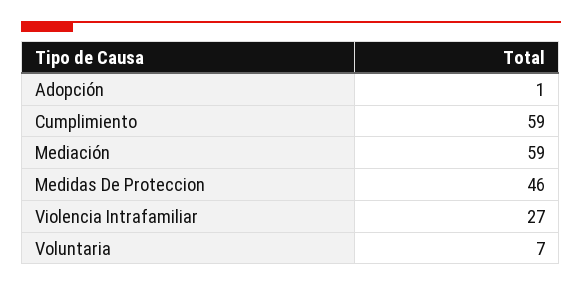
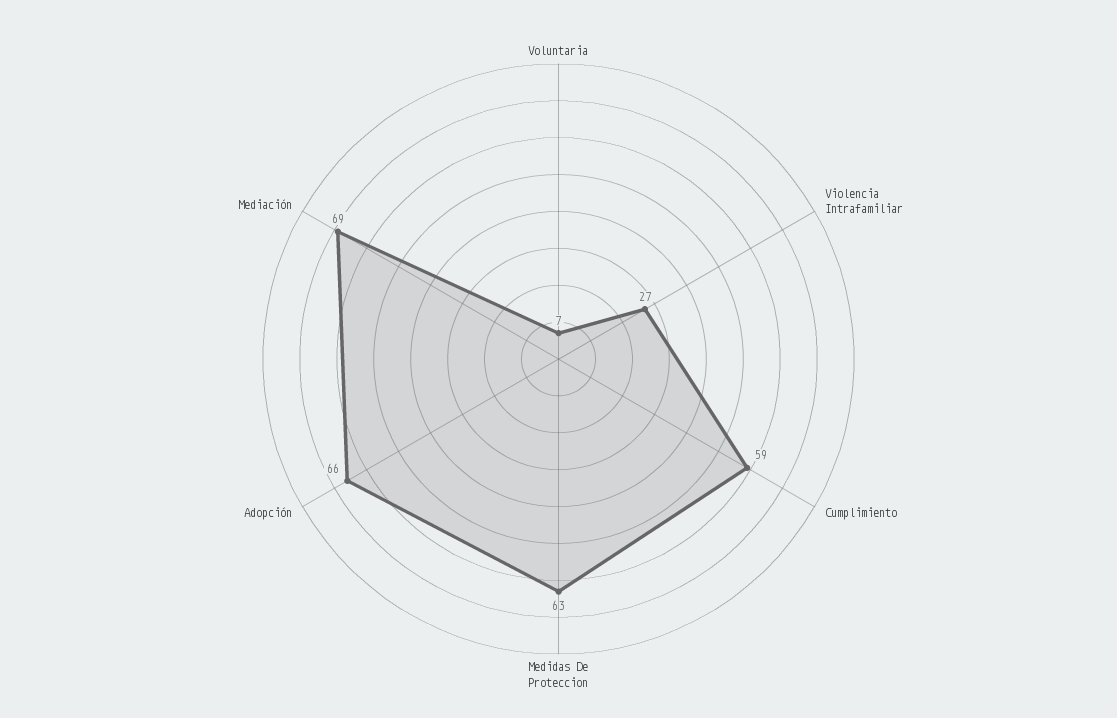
  {
-   "Adopción": 1,
+   "Adopción": 66,
    "Cumplimiento": 59,
-   "Mediación": 59,
+   "Mediación": 69,
-   "Medidas De Proteccion": 46,
+   "Medidas De Proteccion": 63,
    "Violencia Intrafamiliar": 27,
    "Voluntaria": 7
  }

